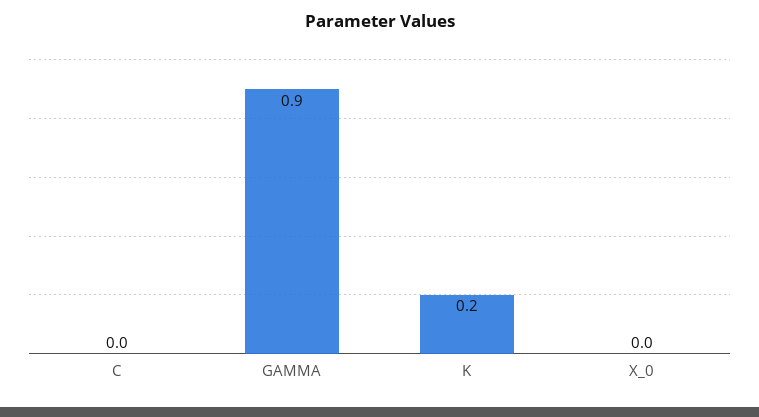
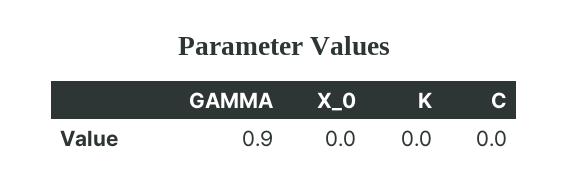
  {
    "C": 0,
    "GAMMA": 0.9,
-   "K": 0.2,
+   "K": 0,
    "X_0": 0
  }

